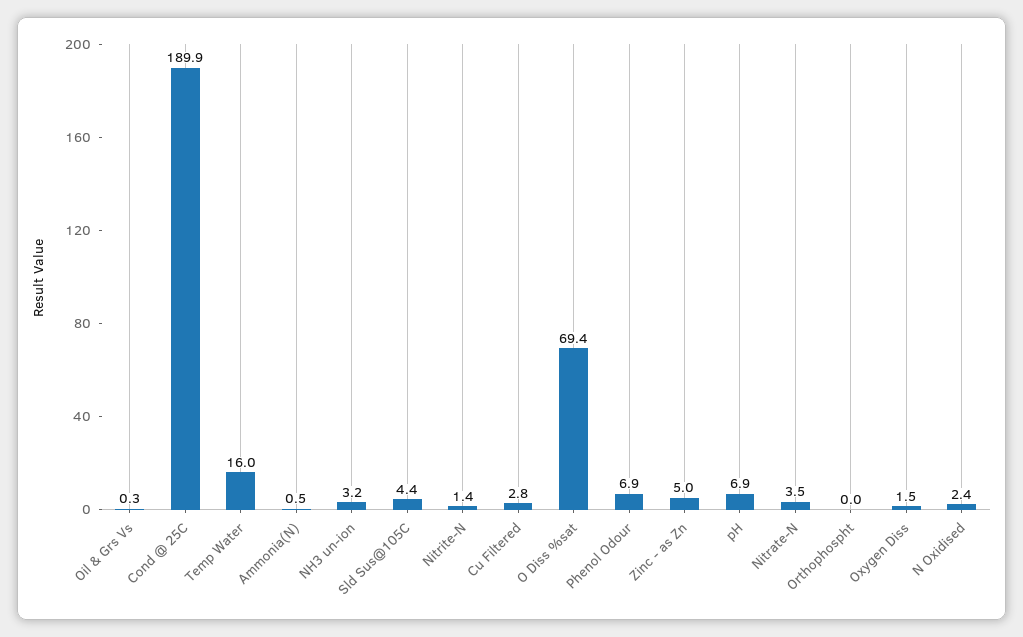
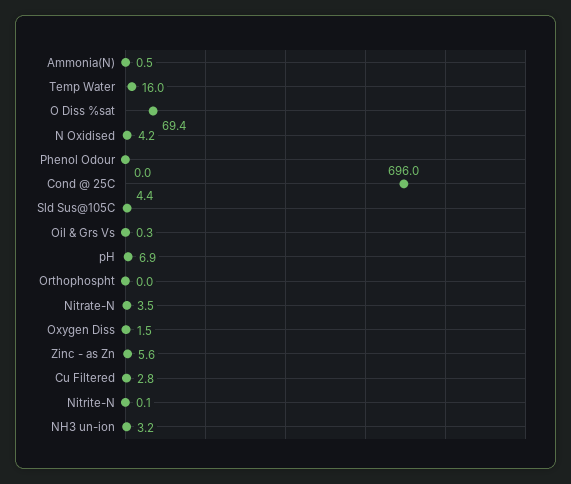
  {
    "Oil & Grs Vs": 0.3,
-   "Cond @ 25C": 189.9,
+   "Cond @ 25C": 696,
    "Temp Water": 16,
    "Ammonia(N)": 0.5,
    "NH3 un-ion": 3.2,
    "Sld Sus@105C": 4.4,
-   "Nitrite-N": 1.4,
+   "Nitrite-N": 0.1,
    "Cu Filtered": 2.8,
    "O Diss %sat": 69.4,
-   "Phenol Odour": 6.9,
+   "Phenol Odour": 0,
-   "Zinc - as Zn": 5,
+   "Zinc - as Zn": 5.6,
    "pH": 6.9,
    "Nitrate-N": 3.5,
    "Orthophospht": 0,
    "Oxygen Diss": 1.5,
-   "N Oxidised": 2.4
+   "N Oxidised": 4.2
  }

